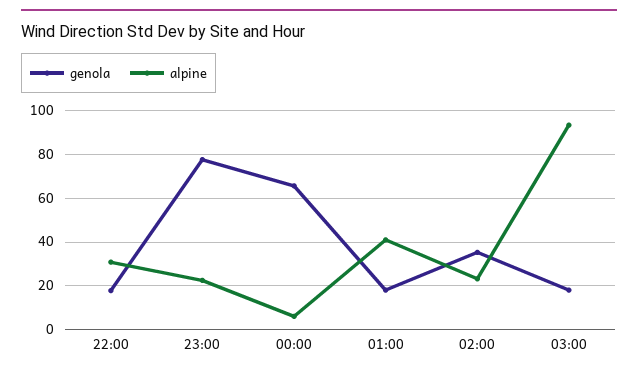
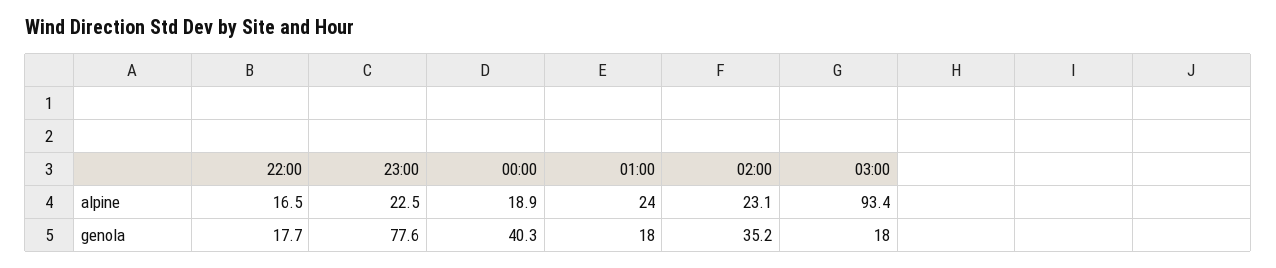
  {
    "genola": {
      "22:00": 17.7,
      "23:00": 77.6,
-     "00:00": 65,
+     "00:00": 40.3,
      "01:00": 18,
      "02:00": 35.2,
      "03:00": 18
    },
    "alpine": {
-     "22:00": 30,
+     "22:00": 16.5,
      "23:00": 22.5,
-     "00:00": 5,
+     "00:00": 18.9,
-     "01:00": 40,
+     "01:00": 24,
      "02:00": 23.1,
      "03:00": 93.4
    }
  }

